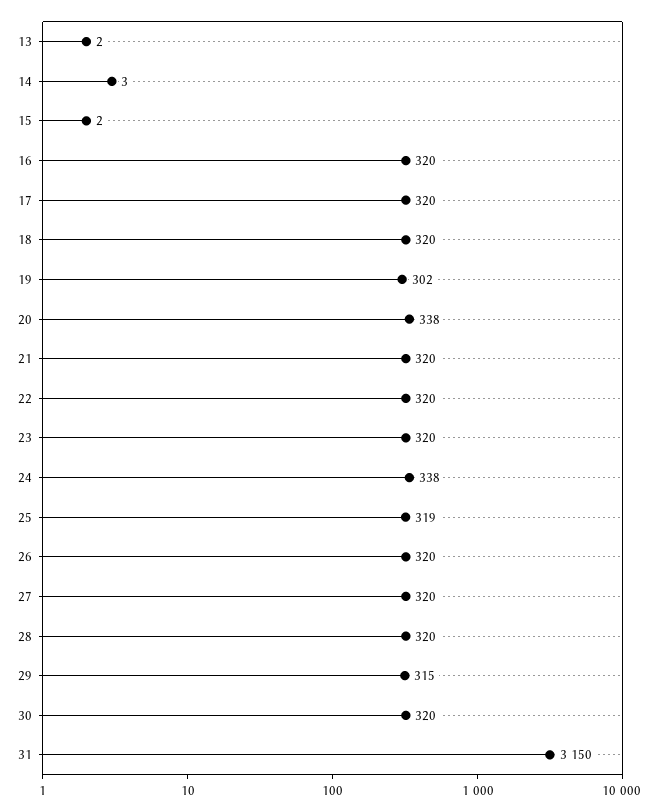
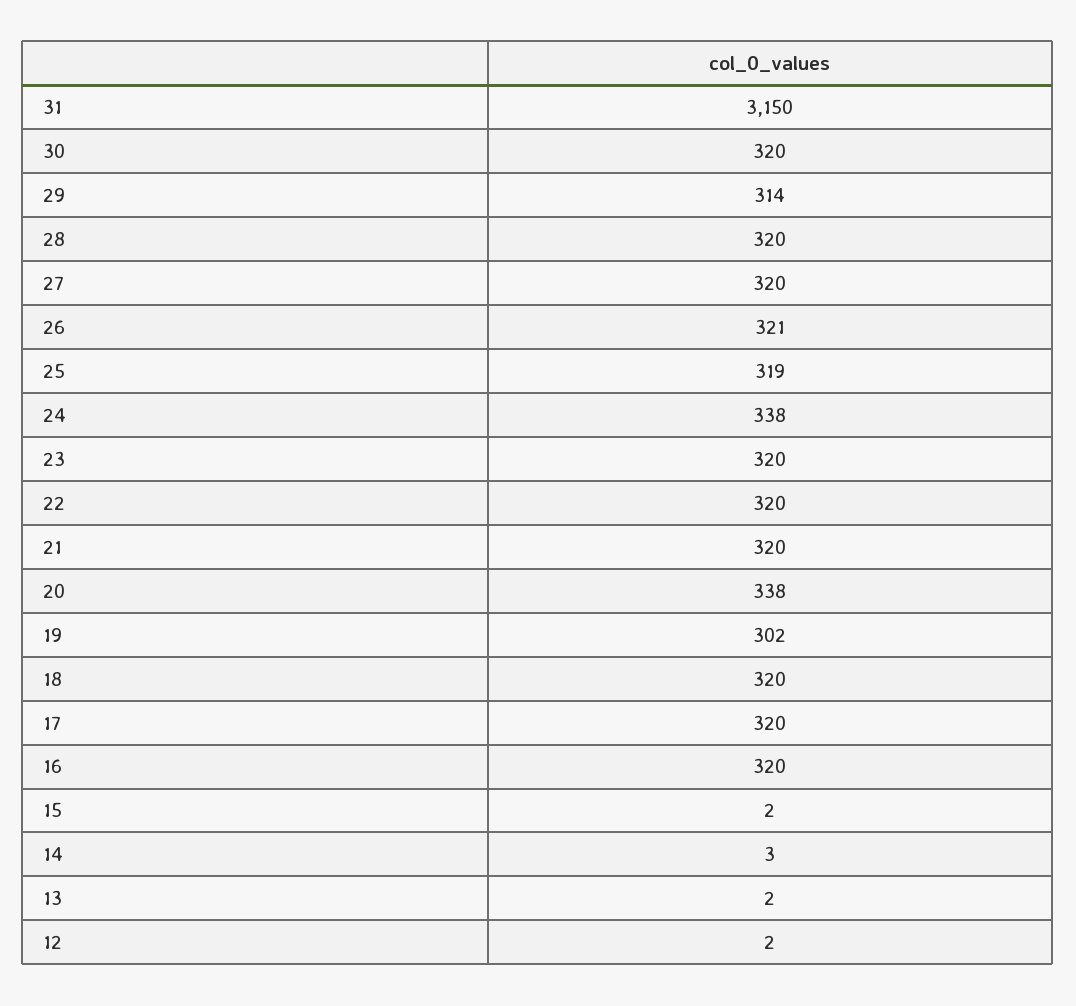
  {
    "13": 2,
    "14": 3,
    "15": 2,
    "16": 320,
    "17": 320,
    "18": 320,
    "19": 302,
    "20": 338,
    "21": 320,
    "22": 320,
    "23": 320,
    "24": 338,
    "25": 319,
-   "26": 320,
+   "26": 321,
    "27": 320,
    "28": 320,
-   "29": 315,
+   "29": 314,
    "30": 320,
-   "31": 3150
+   "31": 3150,
+   "12": 2
  }

